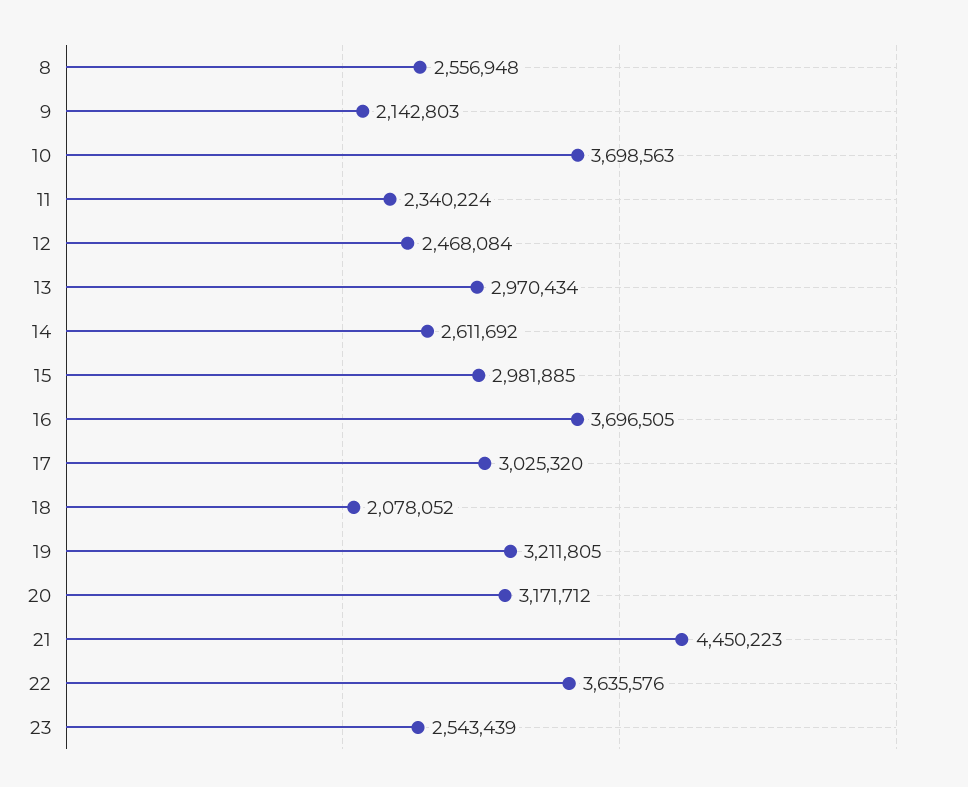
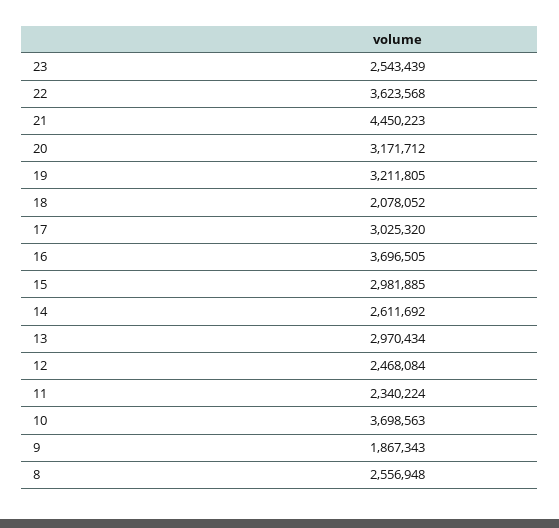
  {
    "8": 2556948,
-   "9": 2142803,
+   "9": 1867343,
    "10": 3698563,
    "11": 2340224,
    "12": 2468084,
    "13": 2970434,
    "14": 2611692,
    "15": 2981885,
    "16": 3696505,
    "17": 3025320,
    "18": 2078052,
    "19": 3211805,
    "20": 3171712,
    "21": 4450223,
-   "22": 3635576,
+   "22": 3623568,
    "23": 2543439
  }

